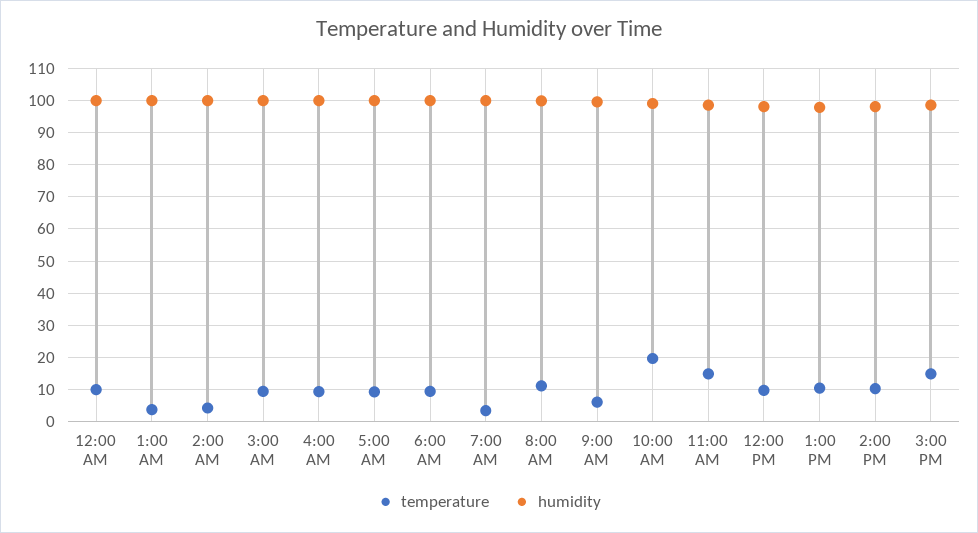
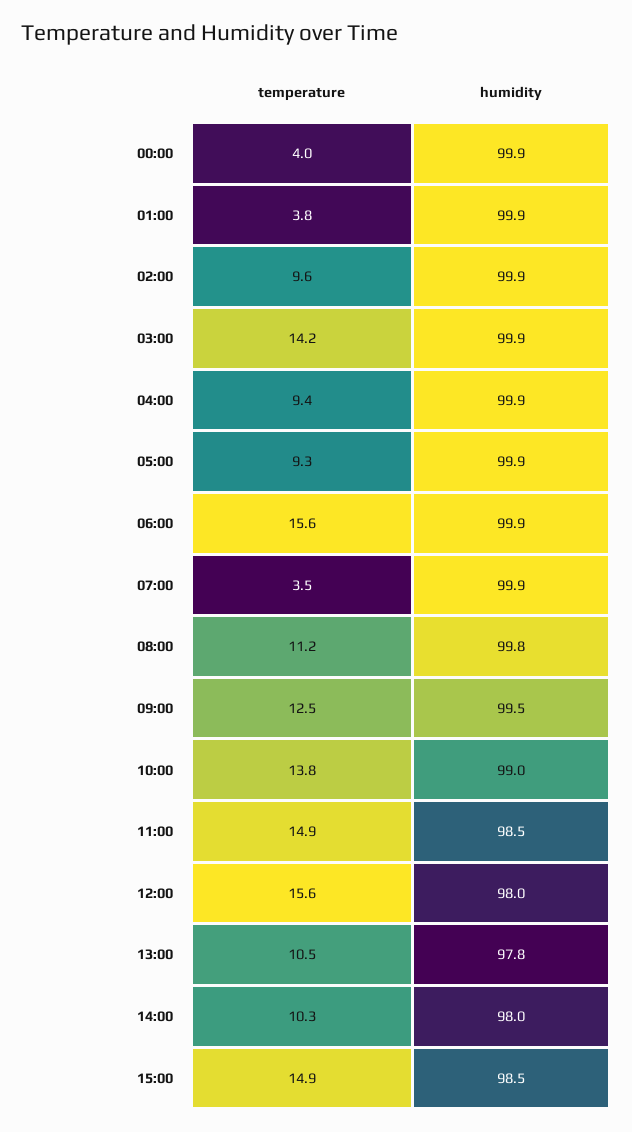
  {
    "temperature": {
-     "12:00 AM": 10,
+     "12:00 AM": 4,
      "1:00 AM": 3.8,
-     "2:00 AM": 4,
+     "2:00 AM": 9.6,
-     "3:00 AM": 10,
+     "3:00 AM": 14.2,
      "4:00 AM": 9.4,
      "5:00 AM": 9.3,
-     "6:00 AM": 10,
+     "6:00 AM": 15.6,
      "7:00 AM": 3.5,
      "8:00 AM": 11.2,
-     "9:00 AM": 6,
+     "9:00 AM": 12.5,
-     "10:00 AM": 20,
+     "10:00 AM": 13.8,
      "11:00 AM": 14.9,
-     "12:00 PM": 10,
+     "12:00 PM": 15.6,
      "1:00 PM": 10.5,
      "2:00 PM": 10.3,
      "3:00 PM": 14.9
    },
    "humidity": {
      "12:00 AM": 99.9,
      "1:00 AM": 99.9,
      "2:00 AM": 99.9,
      "3:00 AM": 99.9,
      "4:00 AM": 99.9,
      "5:00 AM": 99.9,
      "6:00 AM": 99.9,
      "7:00 AM": 99.9,
      "8:00 AM": 99.8,
      "9:00 AM": 99.5,
      "10:00 AM": 99,
      "11:00 AM": 98.5,
      "12:00 PM": 98,
      "1:00 PM": 97.8,
      "2:00 PM": 98,
      "3:00 PM": 98.5
    }
  }

